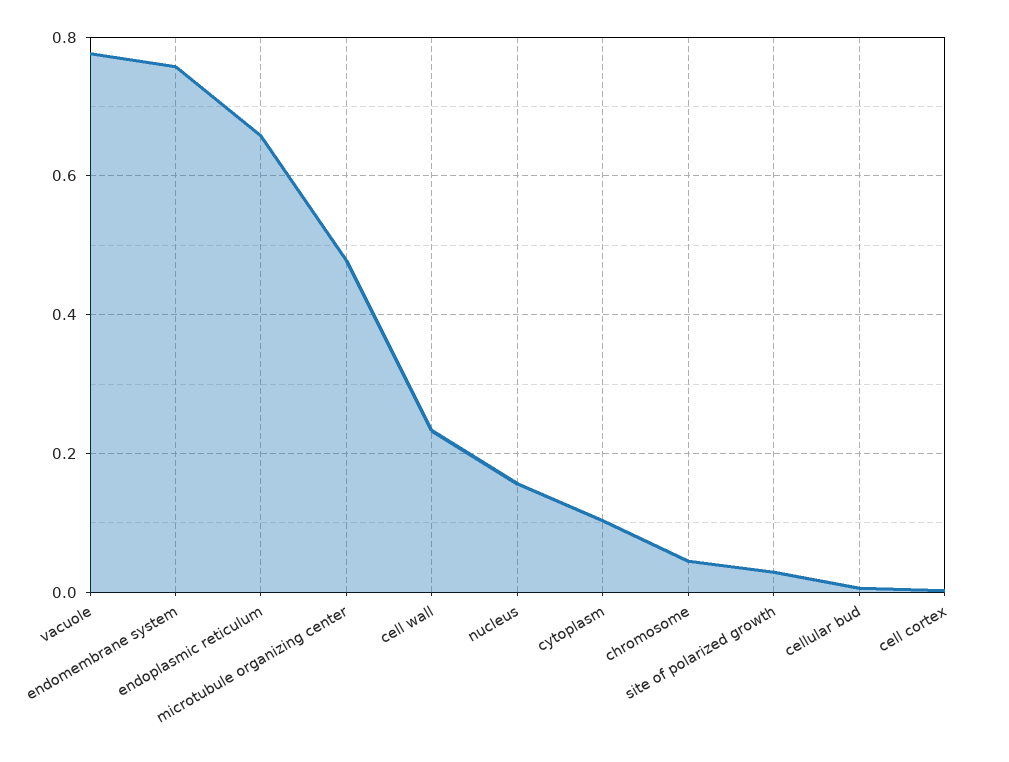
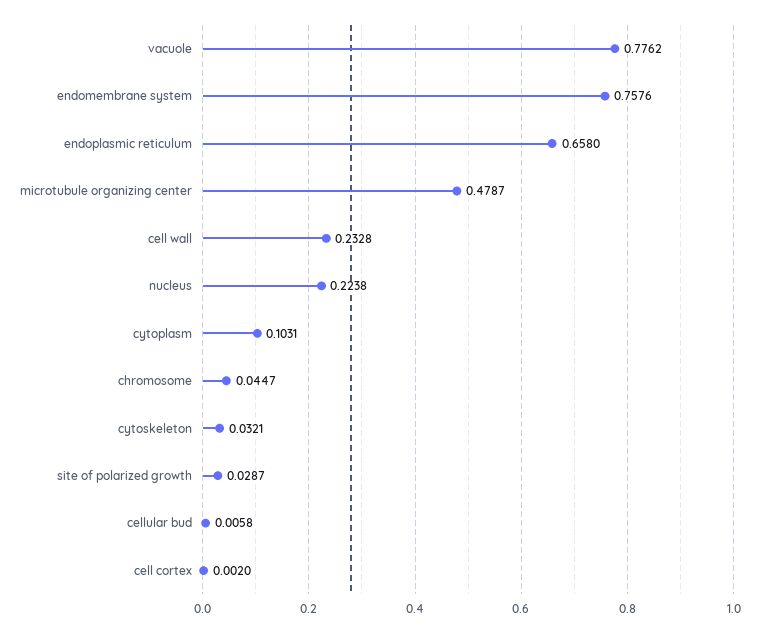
  {
    "vacuole": 0.7762,
    "endomembrane system": 0.7576,
    "endoplasmic reticulum": 0.658,
    "microtubule organizing center": 0.4787,
    "cell wall": 0.2328,
-   "nucleus": 0.16,
+   "nucleus": 0.2238,
    "cytoplasm": 0.1031,
    "chromosome": 0.0447,
    "site of polarized growth": 0.0287,
    "cellular bud": 0.0058,
-   "cell cortex": 0.002
+   "cell cortex": 0.002,
+   "cytoskeleton": 0.0321
  }

